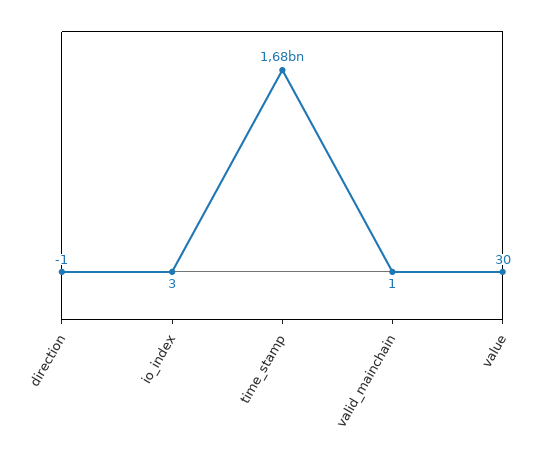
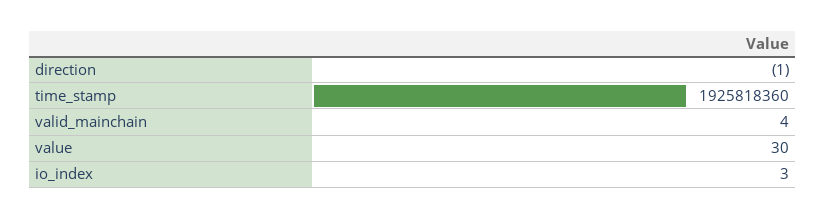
  {
    "direction": -1,
    "io_index": 3,
-   "time_stamp": 1680000000,
+   "time_stamp": 1925818360,
-   "valid_mainchain": 1,
+   "valid_mainchain": 4,
    "value": 30
  }

